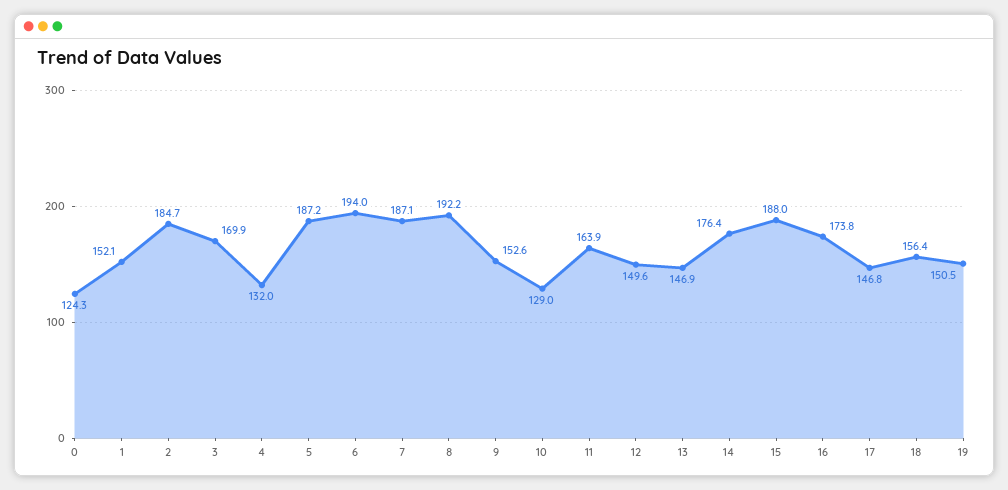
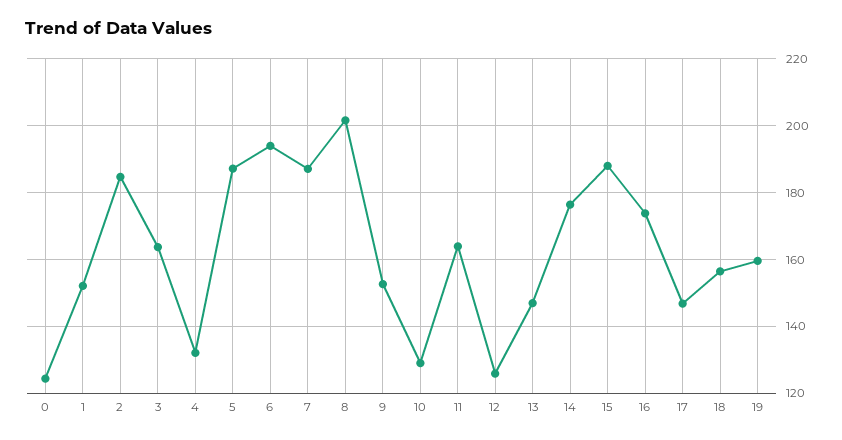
  {
    "0": 124.3,
    "1": 152.1,
    "2": 184.7,
-   "3": 169.9,
+   "3": 164,
    "4": 132,
    "5": 187.2,
    "6": 194,
    "7": 187.1,
-   "8": 192.2,
+   "8": 202,
    "9": 152.6,
    "10": 129,
    "11": 163.9,
-   "12": 149.6,
+   "12": 126,
    "13": 146.9,
    "14": 176.4,
    "15": 188,
    "16": 173.8,
    "17": 146.8,
    "18": 156.4,
-   "19": 150.5
+   "19": 160
  }

